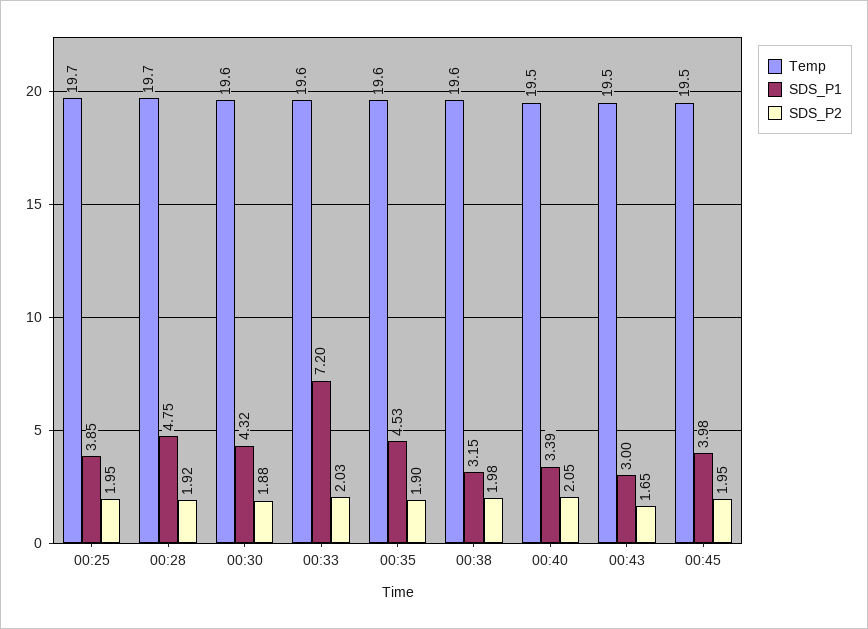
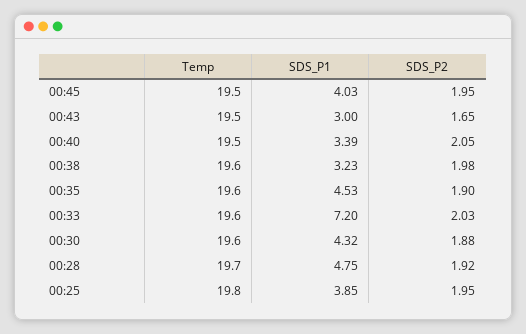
  {
    "Temp": {
-     "00:25": 19.7,
+     "00:25": 19.8,
      "00:28": 19.7,
      "00:30": 19.6,
      "00:33": 19.6,
      "00:35": 19.6,
      "00:38": 19.6,
      "00:40": 19.5,
      "00:43": 19.5,
      "00:45": 19.5
    },
    "SDS_P1": {
      "00:25": 3.85,
      "00:28": 4.75,
      "00:30": 4.32,
      "00:33": 7.2,
      "00:35": 4.53,
-     "00:38": 3.15,
+     "00:38": 3.23,
      "00:40": 3.39,
      "00:43": 3,
-     "00:45": 3.98
+     "00:45": 4.03
    },
    "SDS_P2": {
      "00:25": 1.95,
      "00:28": 1.92,
      "00:30": 1.88,
      "00:33": 2.03,
      "00:35": 1.9,
      "00:38": 1.98,
      "00:40": 2.05,
      "00:43": 1.65,
      "00:45": 1.95
    }
  }

